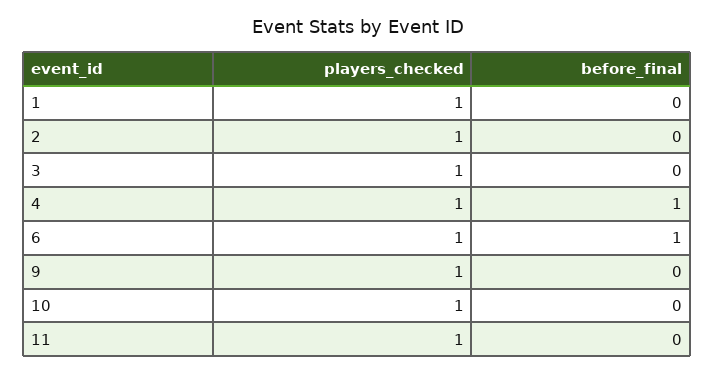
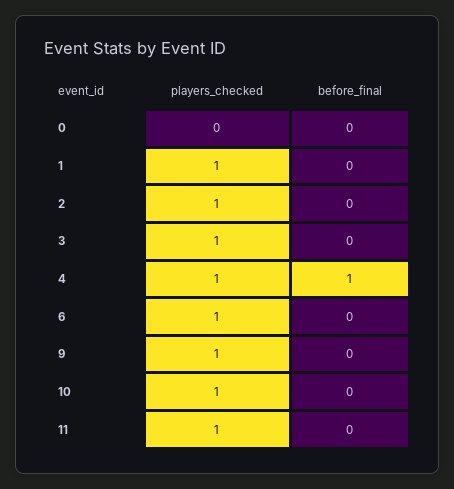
  {
    "players_checked": {
      "1": 1,
      "2": 1,
      "3": 1,
      "4": 1,
      "6": 1,
      "9": 1,
      "10": 1,
-     "11": 1
+     "11": 1,
+     "0": 0
    },
    "before_final": {
      "1": 0,
      "2": 0,
      "3": 0,
      "4": 1,
-     "6": 1,
+     "6": 0,
      "9": 0,
      "10": 0,
-     "11": 0
+     "11": 0,
+     "0": 0
    }
  }

